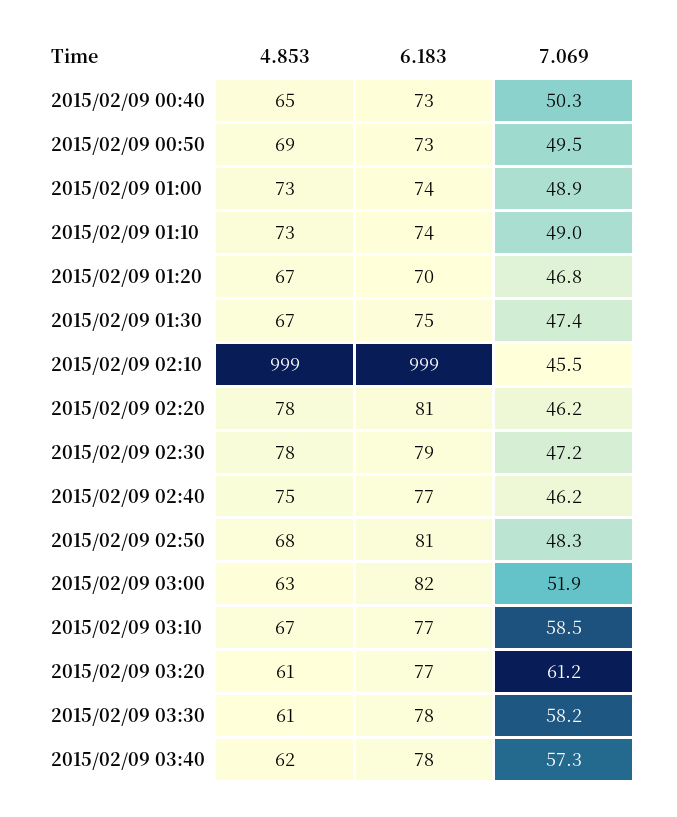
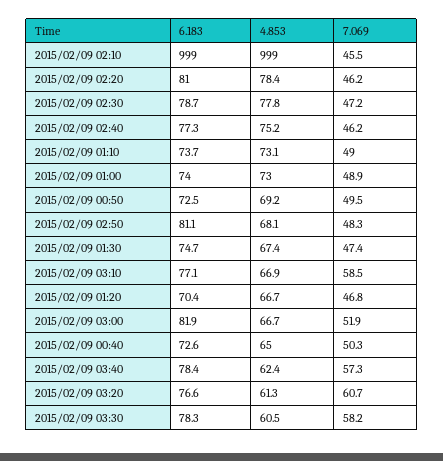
  {
    "4.853": {
      "2015/02/09 00:40": 65,
      "2015/02/09 00:50": 69.2,
      "2015/02/09 01:00": 73,
      "2015/02/09 01:10": 73.1,
      "2015/02/09 01:20": 66.7,
      "2015/02/09 01:30": 67.4,
      "2015/02/09 02:10": 999,
      "2015/02/09 02:20": 78.4,
      "2015/02/09 02:30": 77.8,
      "2015/02/09 02:40": 75.2,
      "2015/02/09 02:50": 68.1,
-     "2015/02/09 03:00": 63,
+     "2015/02/09 03:00": 66.7,
      "2015/02/09 03:10": 66.9,
      "2015/02/09 03:20": 61.3,
      "2015/02/09 03:30": 60.5,
      "2015/02/09 03:40": 62.4
    },
    "6.183": {
      "2015/02/09 00:40": 72.6,
      "2015/02/09 00:50": 72.5,
      "2015/02/09 01:00": 74,
      "2015/02/09 01:10": 73.7,
      "2015/02/09 01:20": 70.4,
      "2015/02/09 01:30": 74.7,
      "2015/02/09 02:10": 999,
      "2015/02/09 02:20": 81,
      "2015/02/09 02:30": 78.7,
      "2015/02/09 02:40": 77.3,
      "2015/02/09 02:50": 81.1,
      "2015/02/09 03:00": 81.9,
      "2015/02/09 03:10": 77.1,
      "2015/02/09 03:20": 76.6,
      "2015/02/09 03:30": 78.3,
      "2015/02/09 03:40": 78.4
    },
    "7.069": {
      "2015/02/09 00:40": 50.3,
      "2015/02/09 00:50": 49.5,
      "2015/02/09 01:00": 48.9,
      "2015/02/09 01:10": 49,
      "2015/02/09 01:20": 46.8,
      "2015/02/09 01:30": 47.4,
      "2015/02/09 02:10": 45.5,
      "2015/02/09 02:20": 46.2,
      "2015/02/09 02:30": 47.2,
      "2015/02/09 02:40": 46.2,
      "2015/02/09 02:50": 48.3,
      "2015/02/09 03:00": 51.9,
      "2015/02/09 03:10": 58.5,
-     "2015/02/09 03:20": 61.2,
+     "2015/02/09 03:20": 60.7,
      "2015/02/09 03:30": 58.2,
      "2015/02/09 03:40": 57.3
    }
  }

